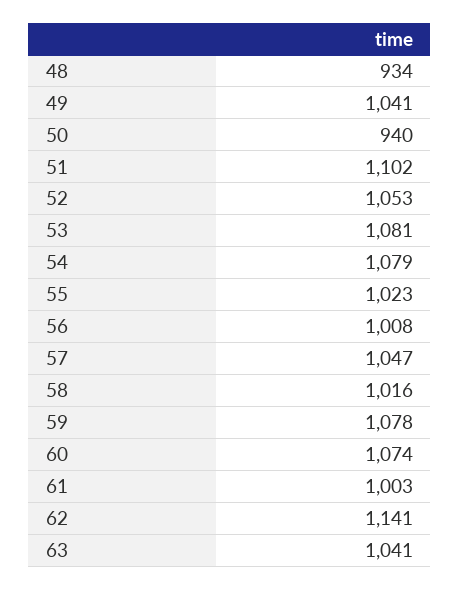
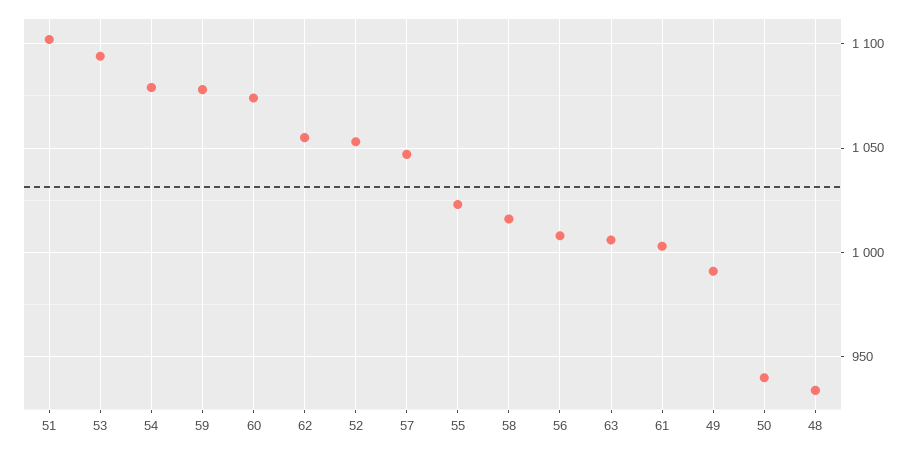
  {
    "48": 934,
-   "49": 1041,
+   "49": 990,
    "50": 940,
    "51": 1102,
    "52": 1053,
-   "53": 1081,
+   "53": 1095,
    "54": 1079,
    "55": 1023,
    "56": 1008,
    "57": 1047,
    "58": 1016,
    "59": 1078,
    "60": 1074,
    "61": 1003,
-   "62": 1141,
+   "62": 1055,
-   "63": 1041
+   "63": 1005
  }

